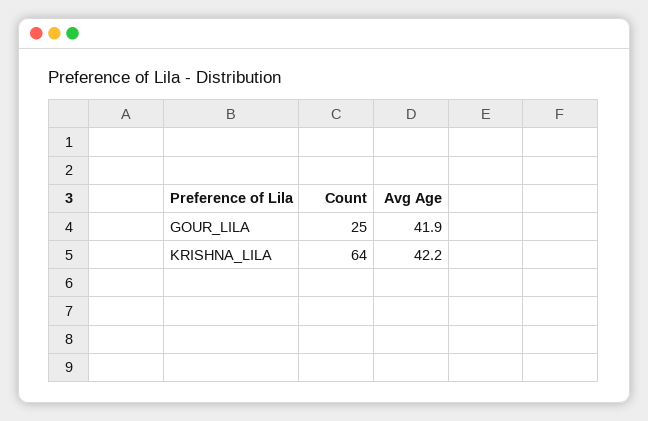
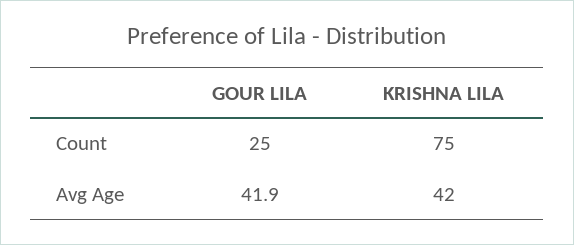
  {
    "Count": {
      "GOUR_LILA": 25,
-     "KRISHNA_LILA": 64
+     "KRISHNA_LILA": 75
    },
    "Avg Age": {
      "GOUR_LILA": 41.9,
-     "KRISHNA_LILA": 42.2
+     "KRISHNA_LILA": 42
    }
  }

